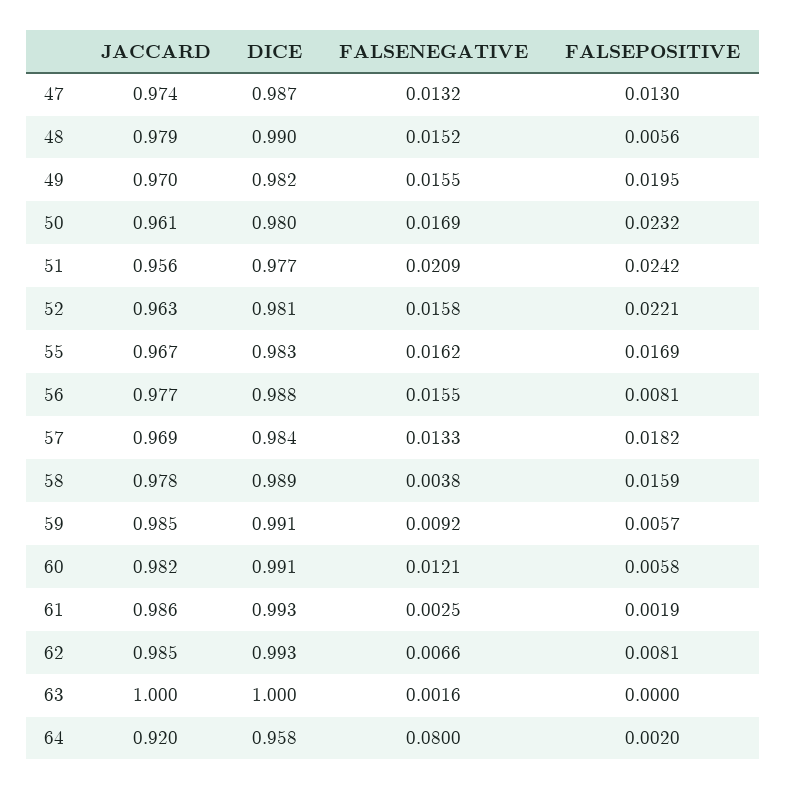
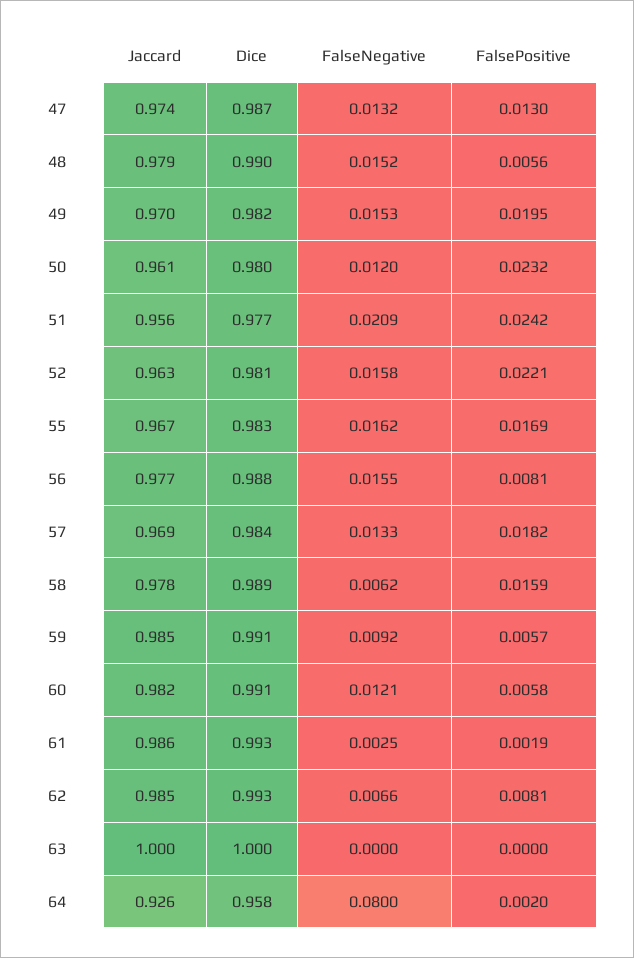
  {
    "JACCARD": {
      "47": 0.974,
      "48": 0.979,
      "49": 0.97,
      "50": 0.961,
      "51": 0.956,
      "52": 0.963,
      "55": 0.967,
      "56": 0.977,
      "57": 0.969,
      "58": 0.978,
      "59": 0.985,
      "60": 0.982,
      "61": 0.986,
      "62": 0.985,
      "63": 1,
-     "64": 0.92
+     "64": 0.926
    },
    "DICE": {
      "47": 0.987,
      "48": 0.99,
      "49": 0.982,
      "50": 0.98,
      "51": 0.977,
      "52": 0.981,
      "55": 0.983,
      "56": 0.988,
      "57": 0.984,
      "58": 0.989,
      "59": 0.991,
      "60": 0.991,
      "61": 0.993,
      "62": 0.993,
      "63": 1,
      "64": 0.958
    },
    "FALSENEGATIVE": {
      "47": 0.0132,
      "48": 0.0152,
-     "49": 0.0155,
+     "49": 0.0153,
-     "50": 0.0169,
+     "50": 0.012,
      "51": 0.0209,
      "52": 0.0158,
      "55": 0.0162,
      "56": 0.0155,
      "57": 0.0133,
-     "58": 0.0038,
+     "58": 0.0062,
      "59": 0.0092,
      "60": 0.0121,
      "61": 0.0025,
      "62": 0.0066,
-     "63": 0.0016,
+     "63": 0,
      "64": 0.08
    },
    "FALSEPOSITIVE": {
      "47": 0.013,
      "48": 0.0056,
      "49": 0.0195,
      "50": 0.0232,
      "51": 0.0242,
      "52": 0.0221,
      "55": 0.0169,
      "56": 0.0081,
      "57": 0.0182,
      "58": 0.0159,
      "59": 0.0057,
      "60": 0.0058,
      "61": 0.0019,
      "62": 0.0081,
      "63": 0,
      "64": 0.002
    }
  }

